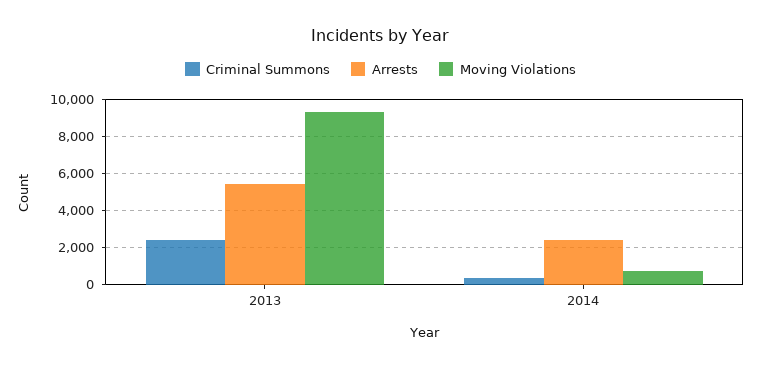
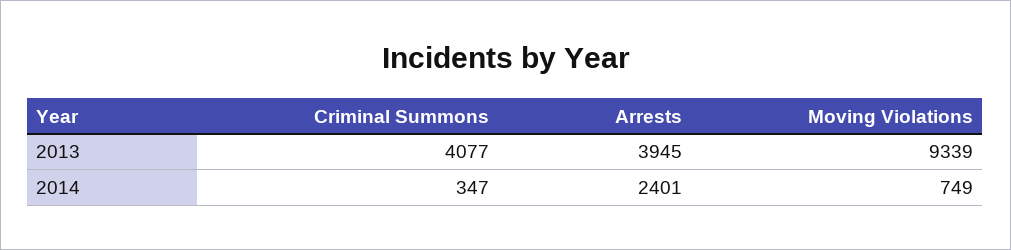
  {
    "Criminal Summons": {
-     "2013": 2500,
+     "2013": 4077,
      "2014": 347
    },
    "Arrests": {
-     "2013": 5500,
+     "2013": 3945,
      "2014": 2401
    },
    "Moving Violations": {
      "2013": 9339,
      "2014": 749
    }
  }

